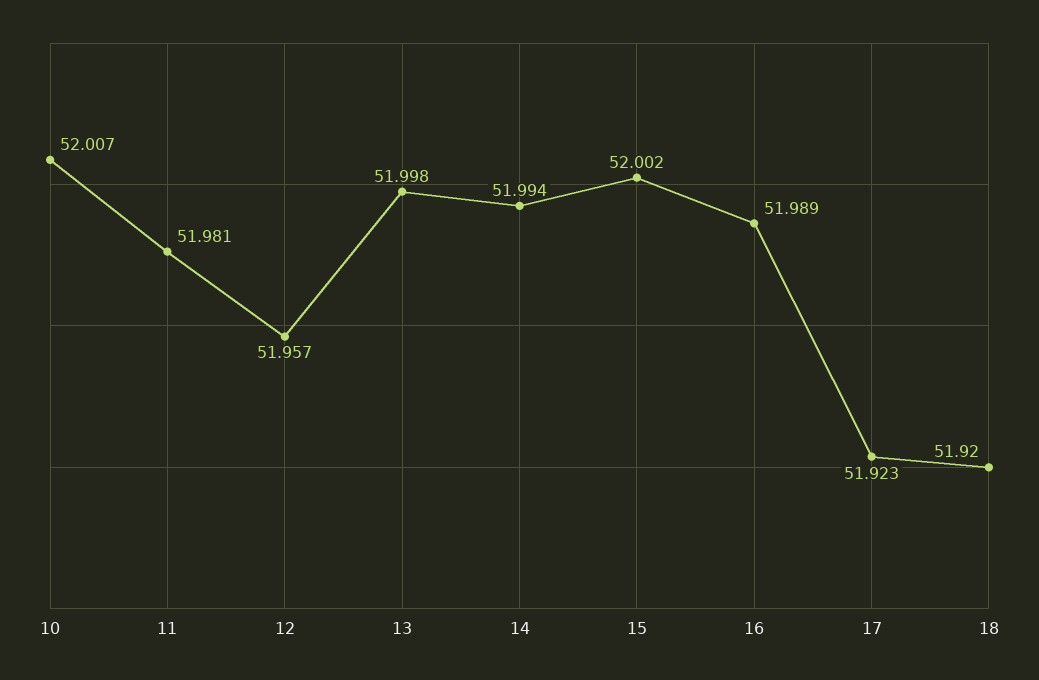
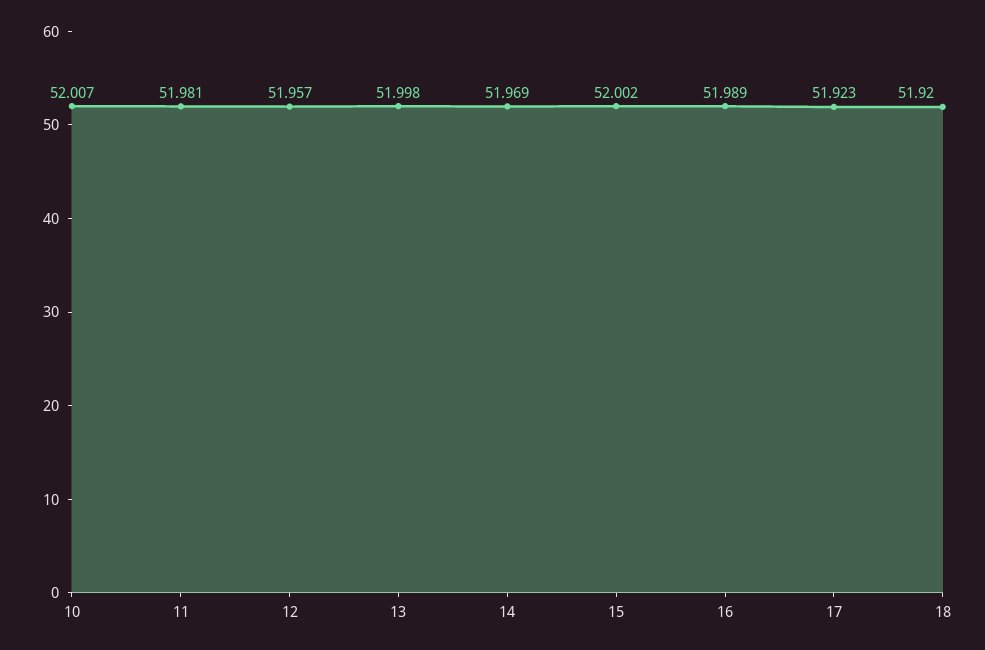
  {
    "10": 52.007,
    "11": 51.981,
    "12": 51.957,
    "13": 51.998,
-   "14": 51.994,
+   "14": 51.969,
    "15": 52.002,
    "16": 51.989,
    "17": 51.923,
    "18": 51.92
  }

